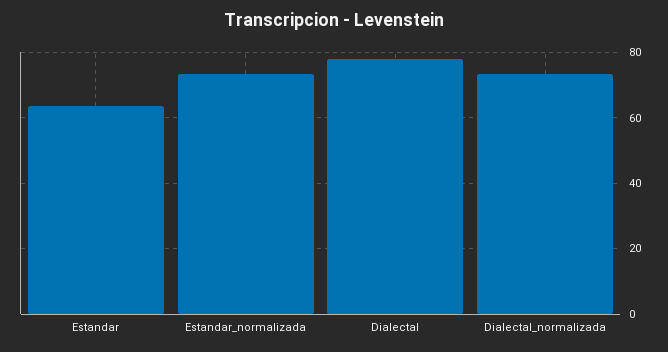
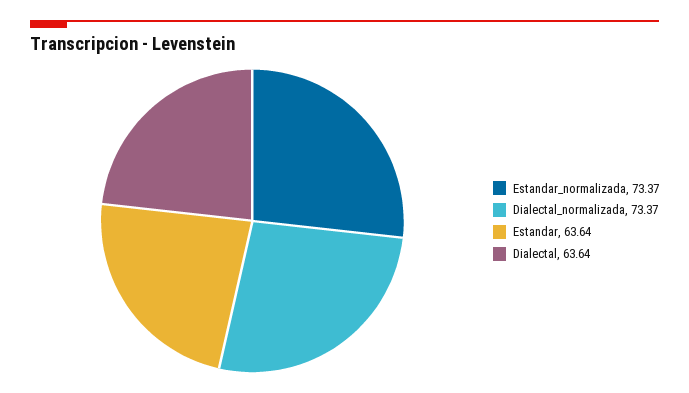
  {
    "Estandar": 63.64,
    "Estandar_normalizada": 73.37,
-   "Dialectal": 78,
+   "Dialectal": 63.64,
    "Dialectal_normalizada": 73.37
  }

